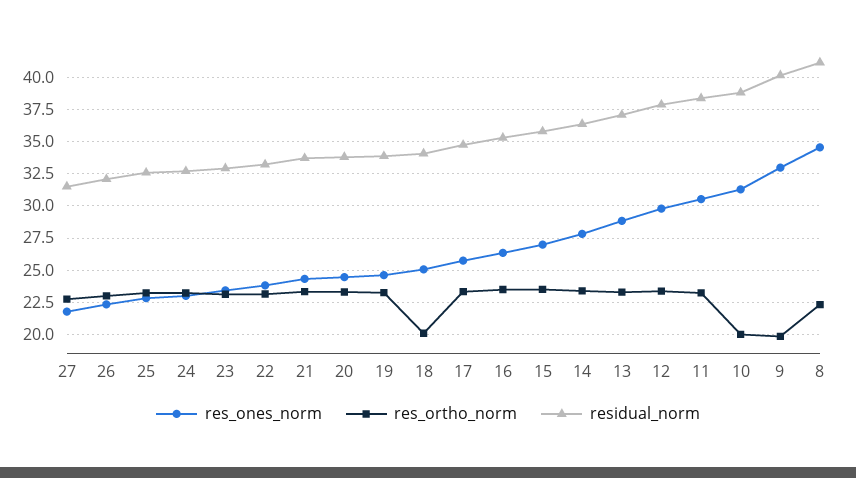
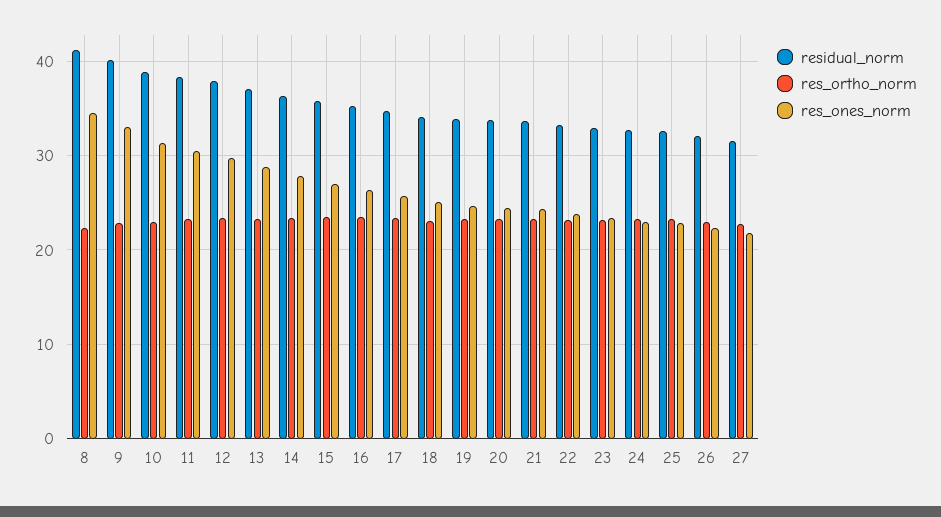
  {
    "res_ones_norm": {
      "27": 22,
      "26": 22.5,
      "25": 23,
      "24": 23,
      "23": 23.5,
      "22": 24,
      "21": 24.5,
      "20": 24.5,
      "19": 24.5,
      "18": 25,
      "17": 25.5,
      "16": 26.5,
      "15": 27,
      "14": 28,
      "13": 29,
      "12": 30,
      "11": 30.5,
      "10": 31.5,
      "9": 33,
      "8": 34.5
    },
    "res_ortho_norm": {
      "27": 23,
      "26": 23,
      "25": 23,
      "24": 23,
      "23": 23,
      "22": 23,
      "21": 23.5,
      "20": 23.5,
      "19": 23.5,
-     "18": 20,
+     "18": 23,
      "17": 23.5,
      "16": 23.5,
      "15": 23.5,
      "14": 23.5,
      "13": 23.5,
      "12": 23.5,
      "11": 23,
-     "10": 20,
+     "10": 23,
-     "9": 20,
+     "9": 23,
      "8": 22.5
    },
    "residual_norm": {
      "27": 31.5,
      "26": 32,
      "25": 32.5,
      "24": 32.5,
      "23": 33,
      "22": 33,
      "21": 33.5,
      "20": 34,
      "19": 34,
      "18": 34,
      "17": 34.5,
      "16": 35.5,
      "15": 36,
      "14": 36.5,
      "13": 37,
      "12": 38,
      "11": 38.5,
      "10": 39,
      "9": 40,
      "8": 41
    }
  }

